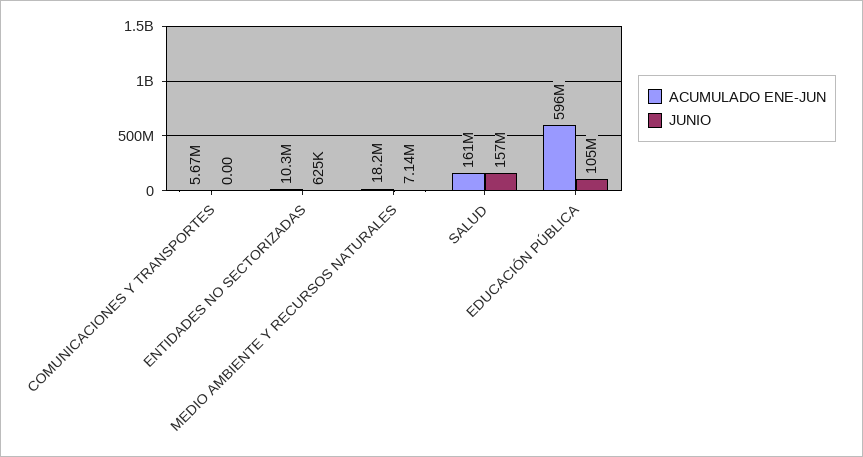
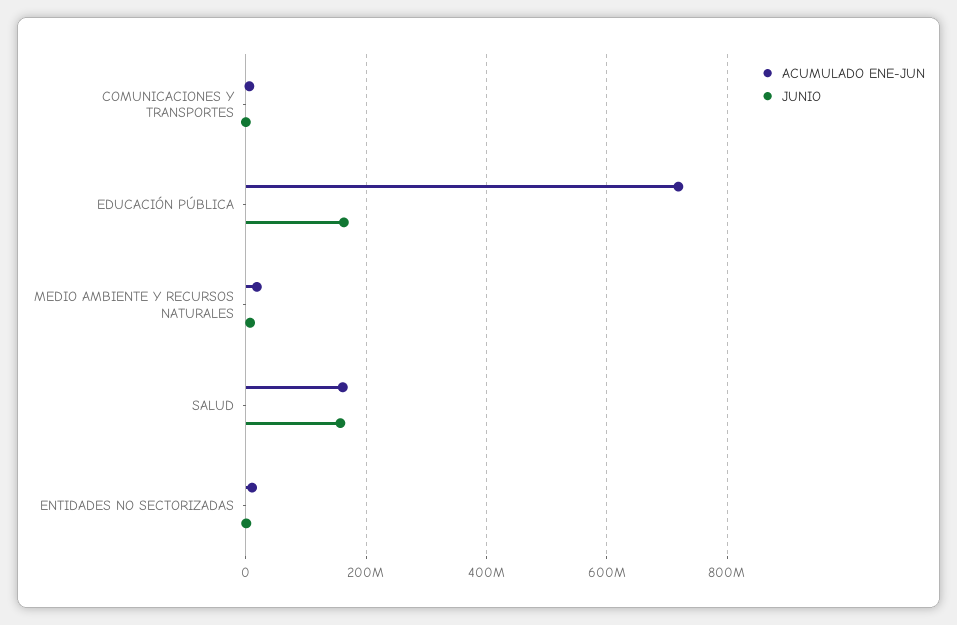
  {
    "ACUMULADO ENE-JUN": {
      "COMUNICACIONES Y TRANSPORTES": 5670000,
      "ENTIDADES NO SECTORIZADAS": 10300000,
      "MEDIO AMBIENTE Y RECURSOS NATURALES": 18200000,
      "SALUD": 161000000,
-     "EDUCACIÓN PÚBLICA": 596000000
+     "EDUCACIÓN PÚBLICA": 720000000
    },
    "JUNIO": {
      "COMUNICACIONES Y TRANSPORTES": 0,
      "ENTIDADES NO SECTORIZADAS": 625000,
      "MEDIO AMBIENTE Y RECURSOS NATURALES": 7140000,
      "SALUD": 157000000,
-     "EDUCACIÓN PÚBLICA": 105000000
+     "EDUCACIÓN PÚBLICA": 160000000
    }
  }

